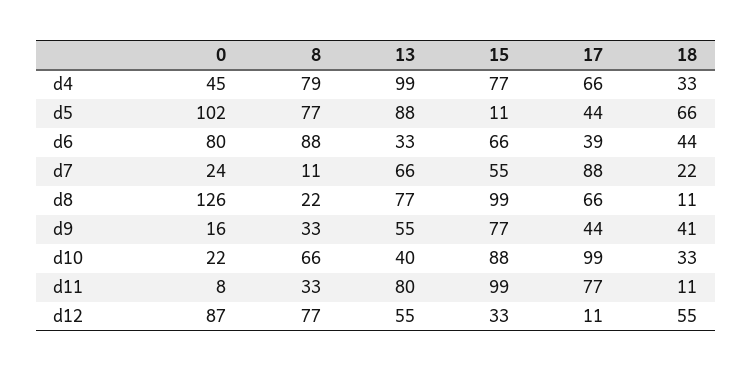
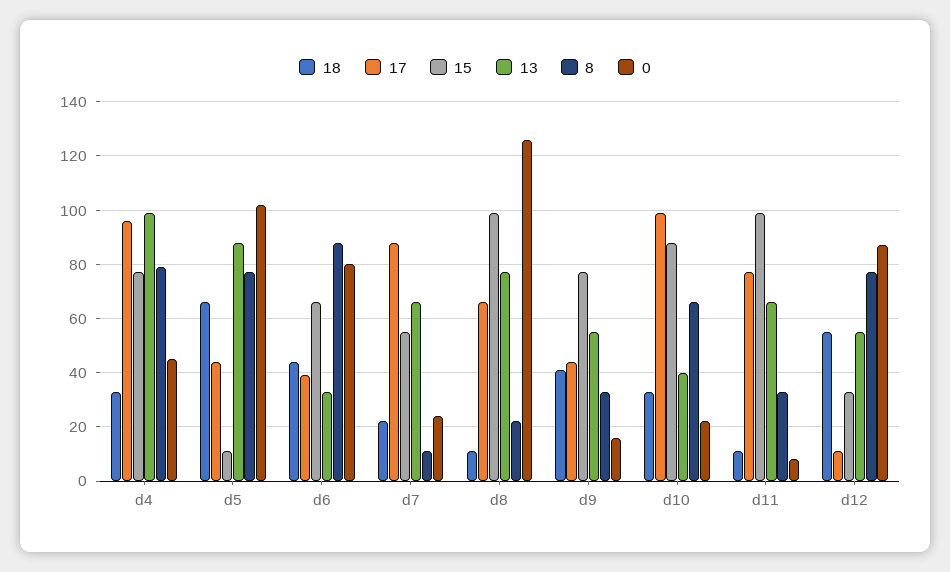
  {
    "0": {
      "d4": 45,
      "d5": 102,
      "d6": 80,
      "d7": 24,
      "d8": 126,
      "d9": 16,
      "d10": 22,
      "d11": 8,
      "d12": 87
    },
    "8": {
      "d4": 79,
      "d5": 77,
      "d6": 88,
      "d7": 11,
      "d8": 22,
      "d9": 33,
      "d10": 66,
      "d11": 33,
      "d12": 77
    },
    "13": {
      "d4": 99,
      "d5": 88,
      "d6": 33,
      "d7": 66,
      "d8": 77,
      "d9": 55,
      "d10": 40,
-     "d11": 80,
+     "d11": 65,
      "d12": 55
    },
    "15": {
      "d4": 77,
      "d5": 11,
      "d6": 66,
      "d7": 55,
      "d8": 99,
      "d9": 77,
      "d10": 88,
      "d11": 99,
      "d12": 33
    },
    "17": {
-     "d4": 66,
+     "d4": 95,
      "d5": 44,
      "d6": 39,
      "d7": 88,
      "d8": 66,
      "d9": 44,
      "d10": 99,
      "d11": 77,
      "d12": 11
    },
    "18": {
      "d4": 33,
      "d5": 66,
      "d6": 44,
      "d7": 22,
      "d8": 11,
      "d9": 41,
      "d10": 33,
      "d11": 11,
      "d12": 55
    }
  }

